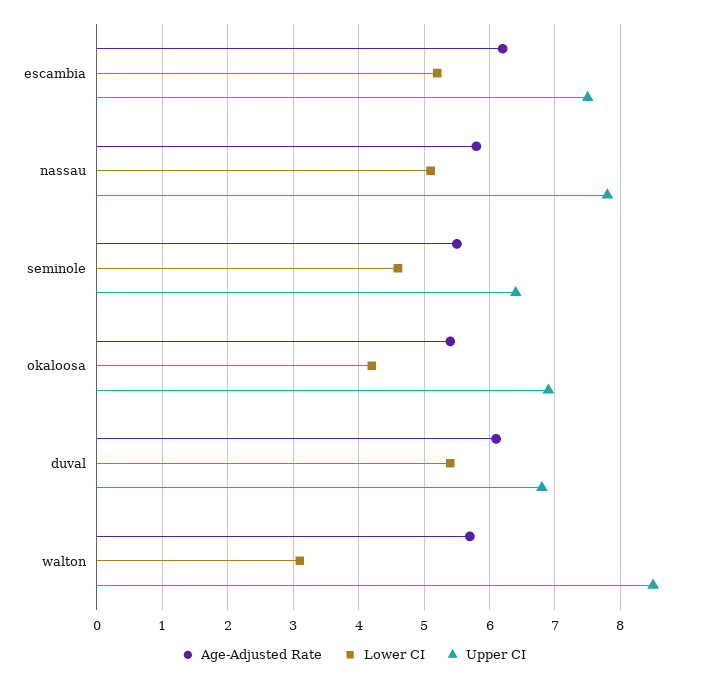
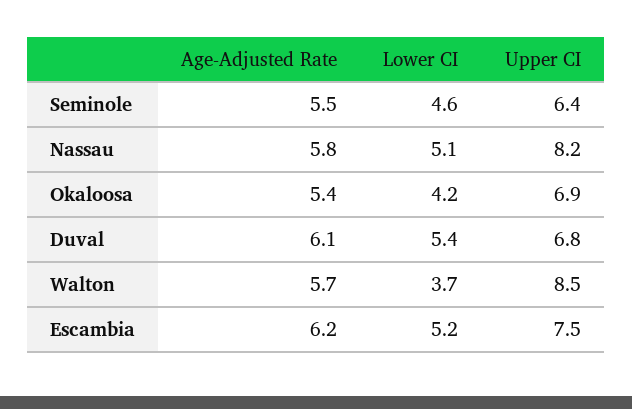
  {
    "Age-Adjusted Rate": {
      "escambia": 6.2,
      "nassau": 5.8,
      "seminole": 5.5,
      "okaloosa": 5.4,
      "duval": 6.1,
      "walton": 5.7
    },
    "Lower CI": {
      "escambia": 5.2,
      "nassau": 5.1,
      "seminole": 4.6,
      "okaloosa": 4.2,
      "duval": 5.4,
-     "walton": 3.1
+     "walton": 3.7
    },
    "Upper CI": {
      "escambia": 7.5,
-     "nassau": 7.8,
+     "nassau": 8.2,
      "seminole": 6.4,
      "okaloosa": 6.9,
      "duval": 6.8,
      "walton": 8.5
    }
  }

